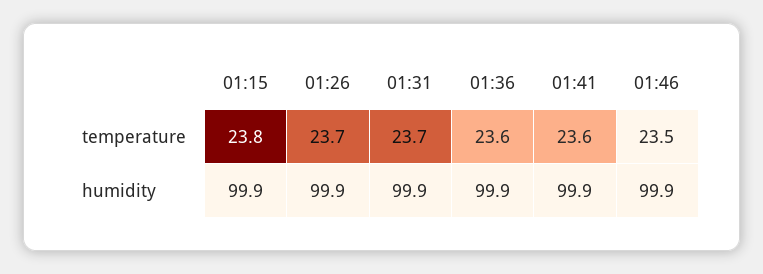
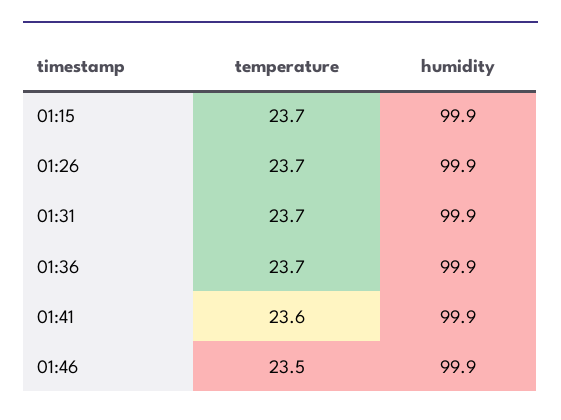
  {
    "01:15": {
-     "temperature": 23.8,
+     "temperature": 23.7,
      "humidity": 99.9
    },
    "01:26": {
      "temperature": 23.7,
      "humidity": 99.9
    },
    "01:31": {
      "temperature": 23.7,
      "humidity": 99.9
    },
    "01:36": {
-     "temperature": 23.6,
+     "temperature": 23.7,
      "humidity": 99.9
    },
    "01:41": {
      "temperature": 23.6,
      "humidity": 99.9
    },
    "01:46": {
      "temperature": 23.5,
      "humidity": 99.9
    }
  }

